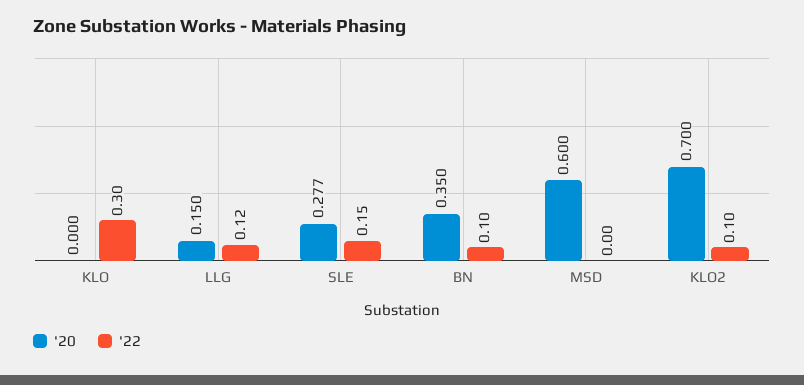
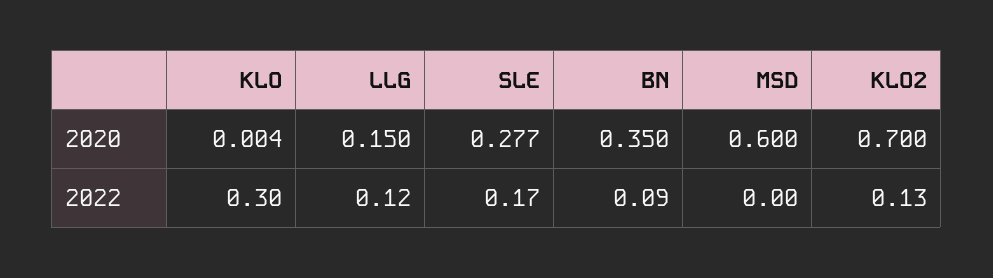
  {
    "'20": {
-     "KLO": 0,
+     "KLO": 0.004,
      "LLG": 0.15,
      "SLE": 0.277,
      "BN": 0.35,
      "MSD": 0.6,
      "KLO2": 0.7
    },
    "'22": {
      "KLO": 0.3,
      "LLG": 0.12,
-     "SLE": 0.15,
+     "SLE": 0.17,
-     "BN": 0.1,
+     "BN": 0.09,
      "MSD": 0,
-     "KLO2": 0.1
+     "KLO2": 0.13
    }
  }

